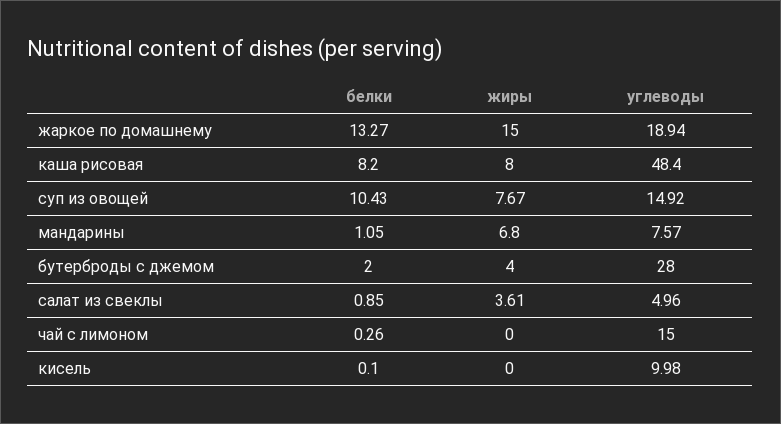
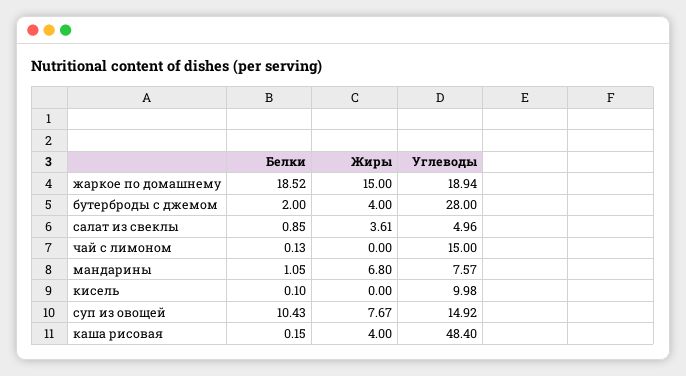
  {
    "белки": {
-     "жаркое по домашнему": 13.27,
+     "жаркое по домашнему": 18.52,
-     "каша рисовая": 8.2,
+     "каша рисовая": 0.15,
      "суп из овощей": 10.43,
      "мандарины": 1.05,
      "бутерброды с джемом": 2,
      "салат из свеклы": 0.85,
-     "чай с лимоном": 0.26,
+     "чай с лимоном": 0.13,
      "кисель": 0.1
    },
    "жиры": {
      "жаркое по домашнему": 15,
-     "каша рисовая": 8,
+     "каша рисовая": 4,
      "суп из овощей": 7.67,
      "мандарины": 6.8,
      "бутерброды с джемом": 4,
      "салат из свеклы": 3.61,
      "чай с лимоном": 0,
      "кисель": 0
    },
    "углеводы": {
      "жаркое по домашнему": 18.94,
      "каша рисовая": 48.4,
      "суп из овощей": 14.92,
      "мандарины": 7.57,
      "бутерброды с джемом": 28,
      "салат из свеклы": 4.96,
      "чай с лимоном": 15,
      "кисель": 9.98
    }
  }

